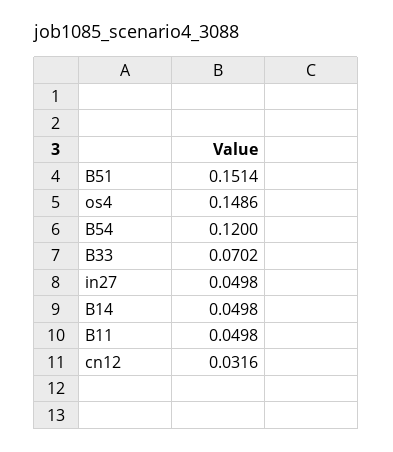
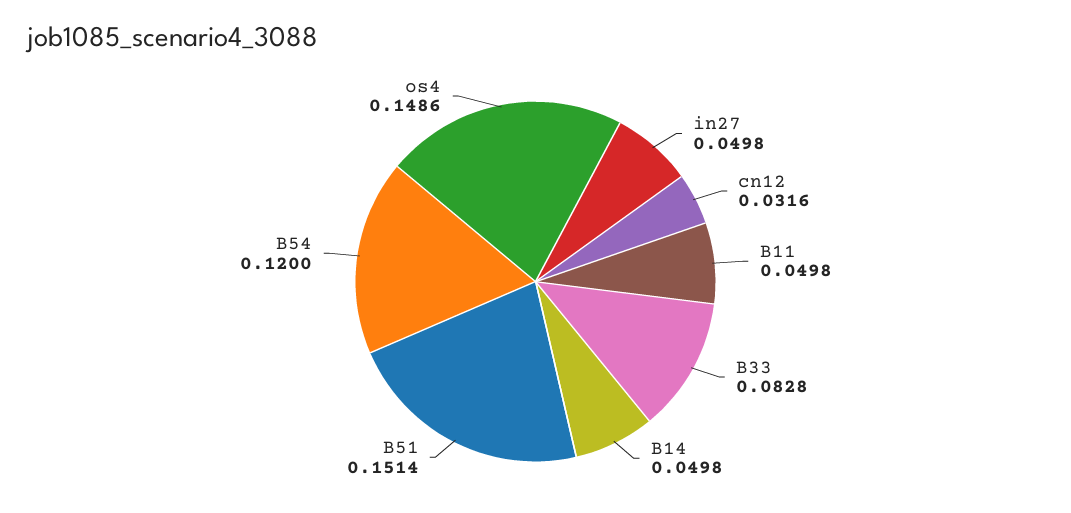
  {
    "B51": 0.1514,
    "os4": 0.1486,
    "B54": 0.12,
-   "B33": 0.0702,
+   "B33": 0.0828,
    "in27": 0.0498,
    "B14": 0.0498,
    "B11": 0.0498,
    "cn12": 0.0316
  }

